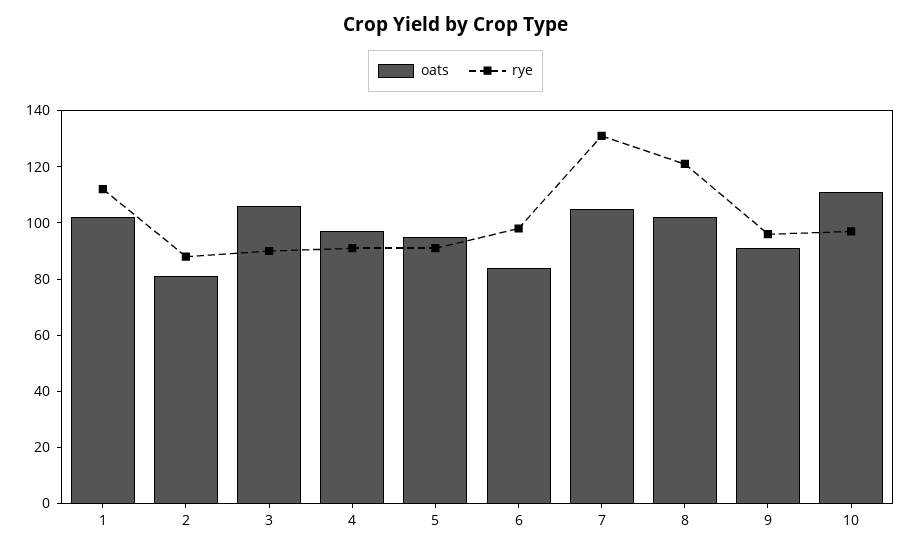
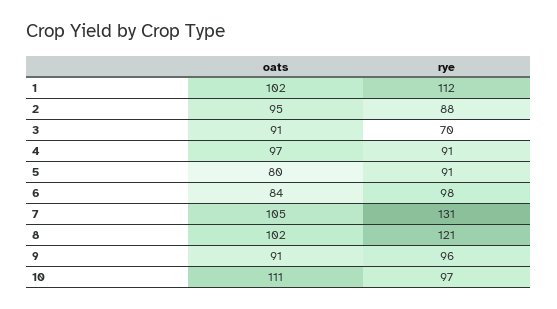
  {
    "oats": {
      "1": 102,
-     "2": 80,
+     "2": 95,
-     "3": 105,
+     "3": 91,
      "4": 97,
-     "5": 95,
+     "5": 80,
      "6": 84,
      "7": 105,
      "8": 102,
      "9": 91,
      "10": 111
    },
    "rye": {
      "1": 112,
      "2": 88,
-     "3": 90,
+     "3": 70,
      "4": 91,
      "5": 91,
      "6": 98,
      "7": 131,
      "8": 121,
      "9": 96,
      "10": 97
    }
  }

